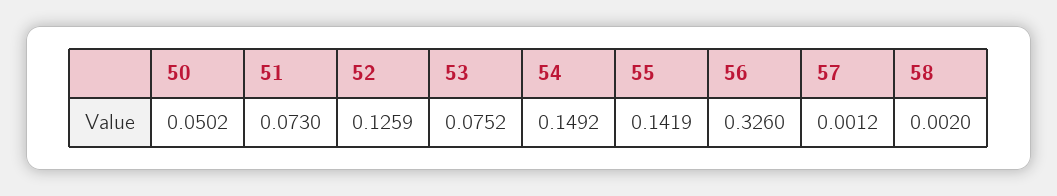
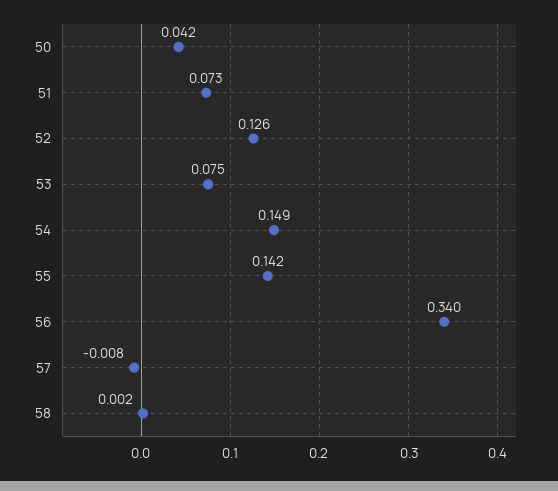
  {
-   "50": 0.0502,
+   "50": 0.042,
    "51": 0.073,
    "52": 0.1259,
    "53": 0.0752,
    "54": 0.1492,
    "55": 0.1419,
-   "56": 0.326,
+   "56": 0.34,
-   "57": 0.0012,
+   "57": -0.008,
    "58": 0.002
  }

